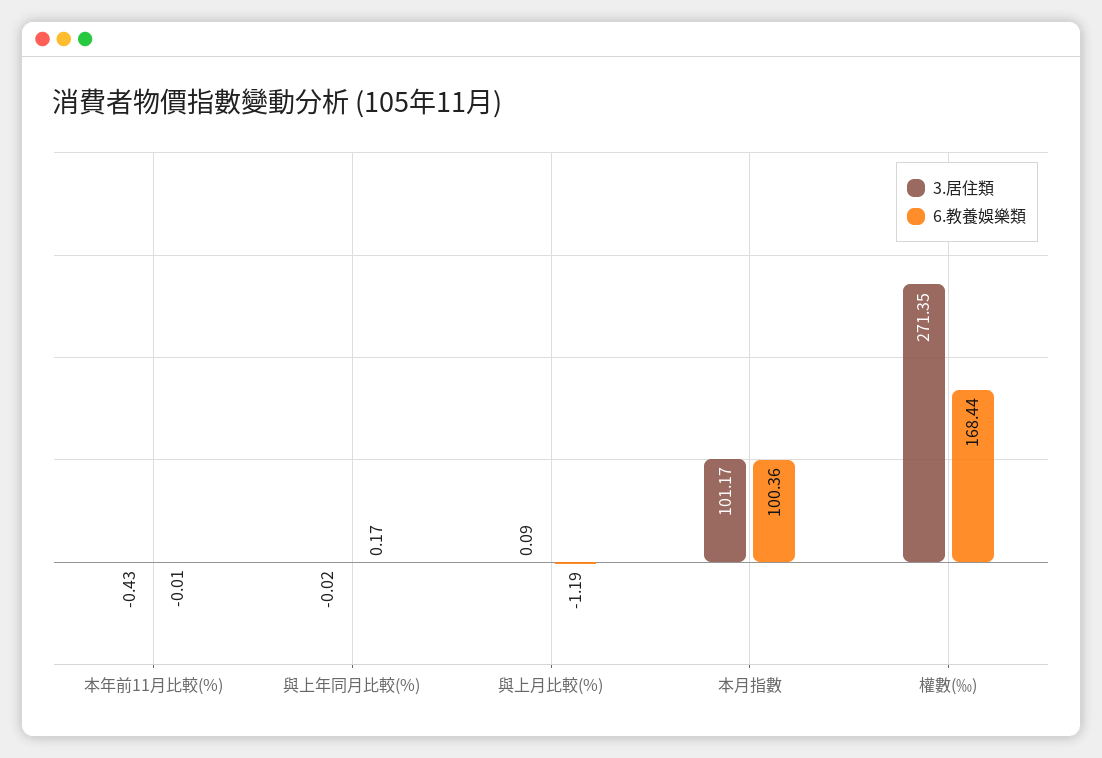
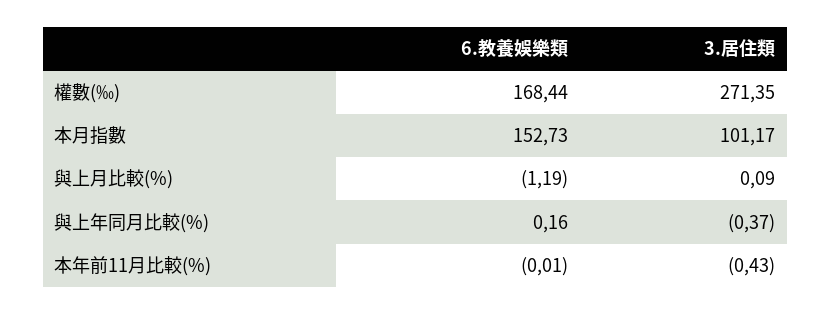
  {
    "3.居住類": {
      "本年前11月比較(%)": -0.43,
-     "與上年同月比較(%)": -0.02,
+     "與上年同月比較(%)": -0.37,
      "與上月比較(%)": 0.09,
      "本月指數": 101.17,
      "權數(‰)": 271.35
    },
    "6.教養娛樂類": {
      "本年前11月比較(%)": -0.01,
-     "與上年同月比較(%)": 0.17,
+     "與上年同月比較(%)": 0.16,
      "與上月比較(%)": -1.19,
-     "本月指數": 100.36,
+     "本月指數": 152.73,
      "權數(‰)": 168.44
    }
  }

